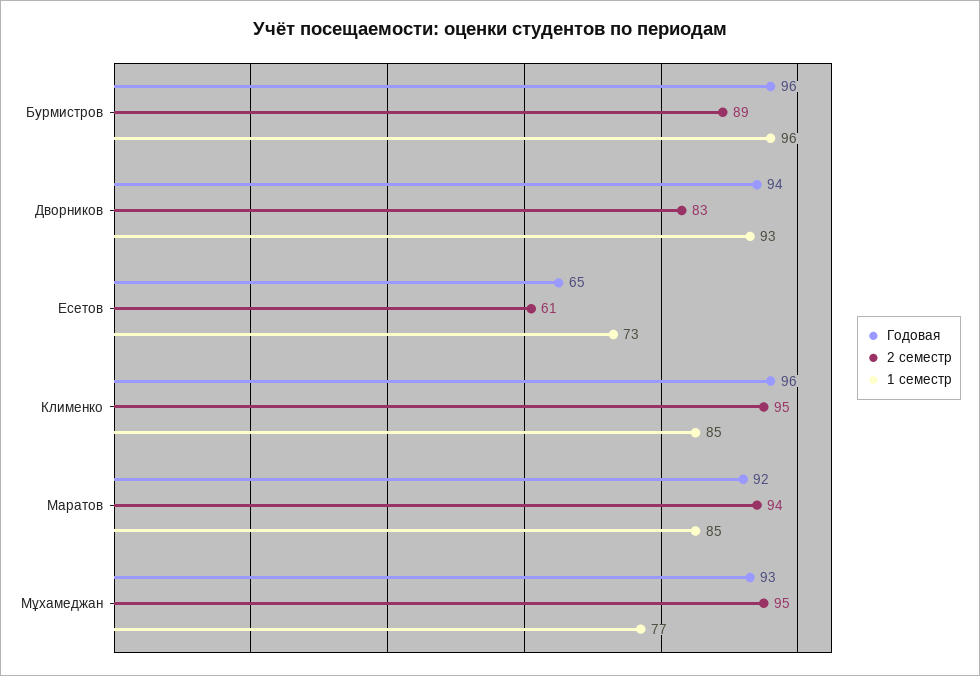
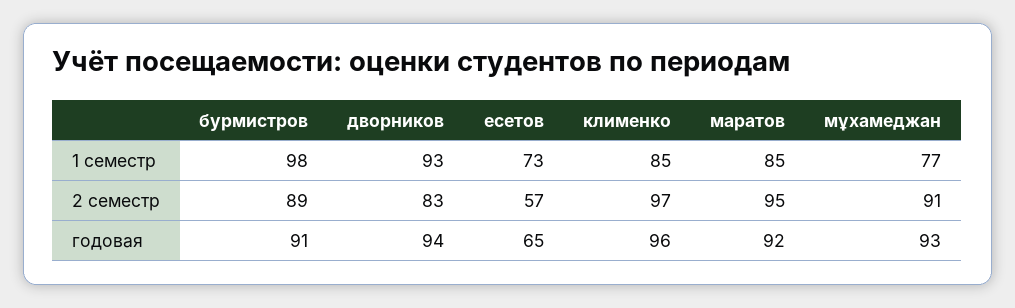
  {
    "Годовая": {
-     "Бурмистров": 96,
+     "Бурмистров": 91,
      "Дворников": 94,
      "Есетов": 65,
      "Клименко": 96,
      "Маратов": 92,
      "Мұхамеджан": 93
    },
    "2 семестр": {
      "Бурмистров": 89,
      "Дворников": 83,
-     "Есетов": 61,
+     "Есетов": 57,
-     "Клименко": 95,
+     "Клименко": 97,
-     "Маратов": 94,
+     "Маратов": 95,
-     "Мұхамеджан": 95
+     "Мұхамеджан": 91
    },
    "1 семестр": {
-     "Бурмистров": 96,
+     "Бурмистров": 98,
      "Дворников": 93,
      "Есетов": 73,
      "Клименко": 85,
      "Маратов": 85,
      "Мұхамеджан": 77
    }
  }

